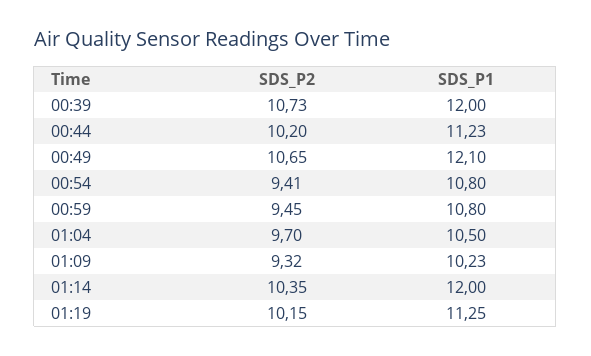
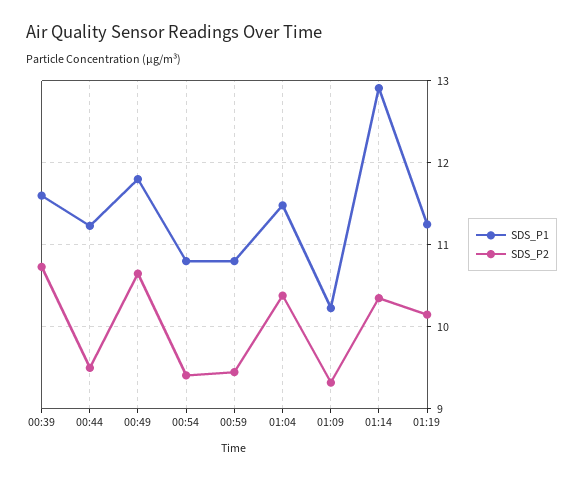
  {
    "SDS_P2": {
      "00:39": 10.73,
-     "00:44": 10.2,
+     "00:44": 9.5,
      "00:49": 10.65,
      "00:54": 9.41,
      "00:59": 9.45,
-     "01:04": 9.7,
+     "01:04": 10.4,
      "01:09": 9.32,
      "01:14": 10.35,
      "01:19": 10.15
    },
    "SDS_P1": {
-     "00:39": 12,
+     "00:39": 11.6,
      "00:44": 11.23,
-     "00:49": 12.1,
+     "00:49": 11.8,
      "00:54": 10.8,
      "00:59": 10.8,
-     "01:04": 10.5,
+     "01:04": 11.5,
      "01:09": 10.23,
-     "01:14": 12,
+     "01:14": 12.9,
      "01:19": 11.25
    }
  }

